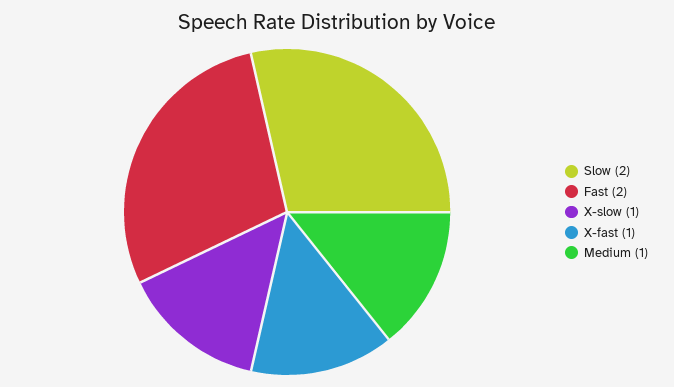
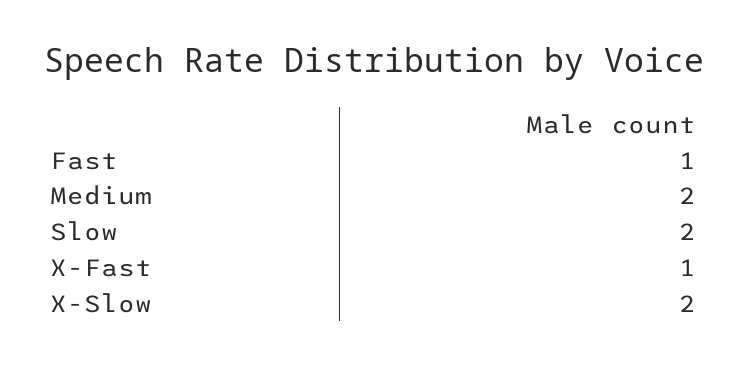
  {
    "Slow": 2,
-   "Fast": 2,
+   "Fast": 1,
-   "X-slow": 1,
+   "X-slow": 2,
    "X-fast": 1,
-   "Medium": 1
+   "Medium": 2
  }

